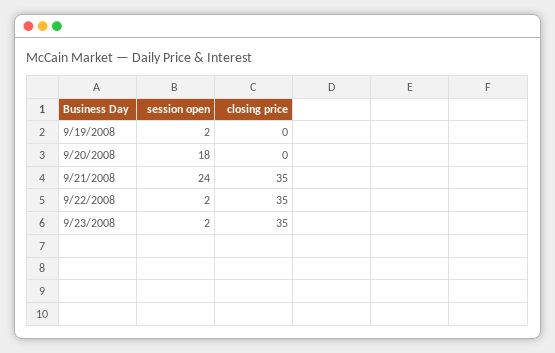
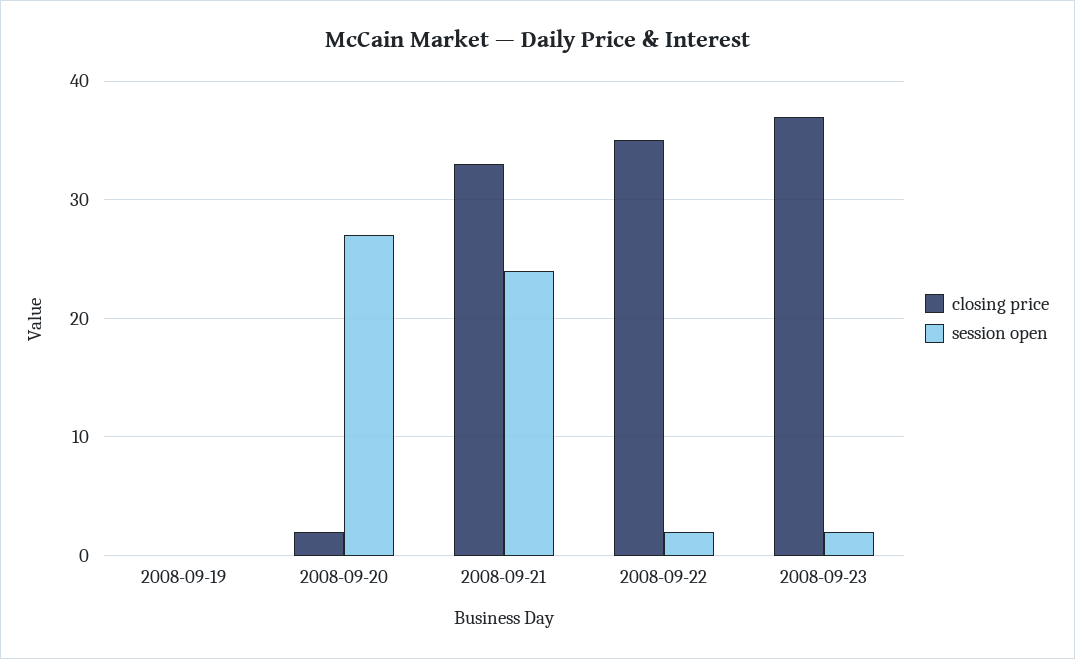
  {
    "session open": {
-     "9/19/2008": 2,
+     "9/19/2008": 0,
-     "9/20/2008": 18,
+     "9/20/2008": 27,
      "9/21/2008": 24,
      "9/22/2008": 2,
      "9/23/2008": 2
    },
    "closing price": {
      "9/19/2008": 0,
-     "9/20/2008": 0,
+     "9/20/2008": 2,
-     "9/21/2008": 35,
+     "9/21/2008": 33,
      "9/22/2008": 35,
-     "9/23/2008": 35
+     "9/23/2008": 37
    }
  }

